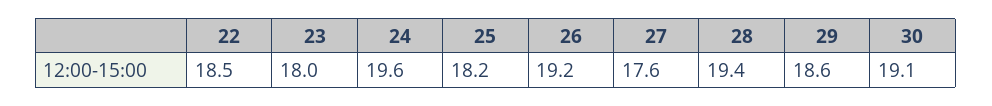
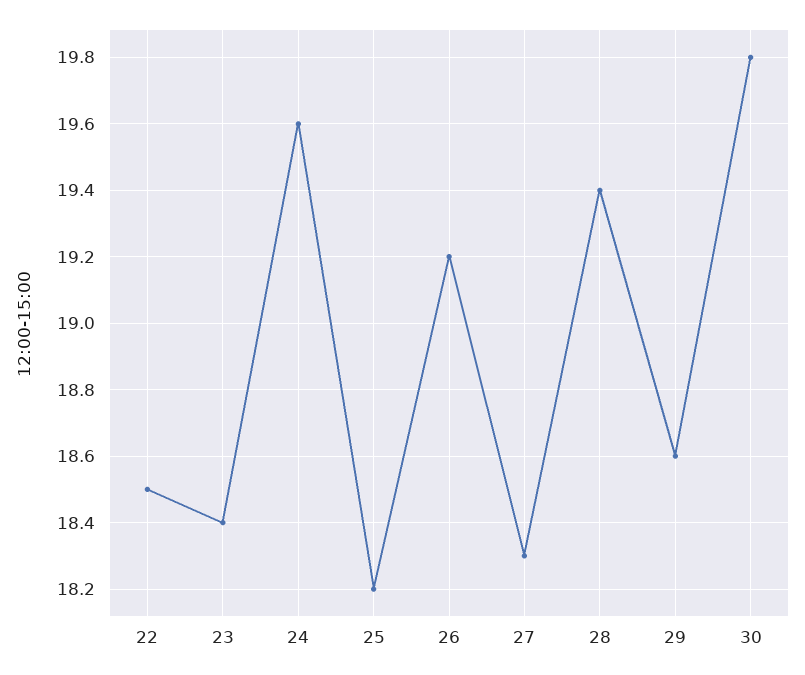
  {
    "22": 18.5,
-   "23": 18,
+   "23": 18.4,
    "24": 19.6,
    "25": 18.2,
    "26": 19.2,
-   "27": 17.6,
+   "27": 18.3,
    "28": 19.4,
    "29": 18.6,
-   "30": 19.1
+   "30": 19.8
  }

